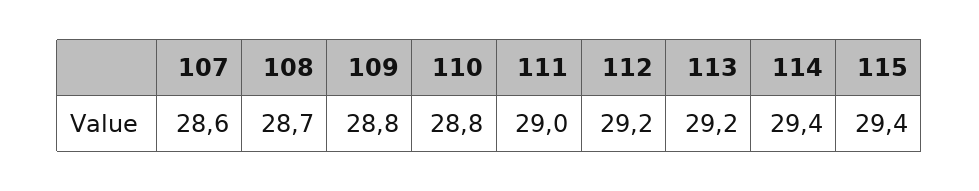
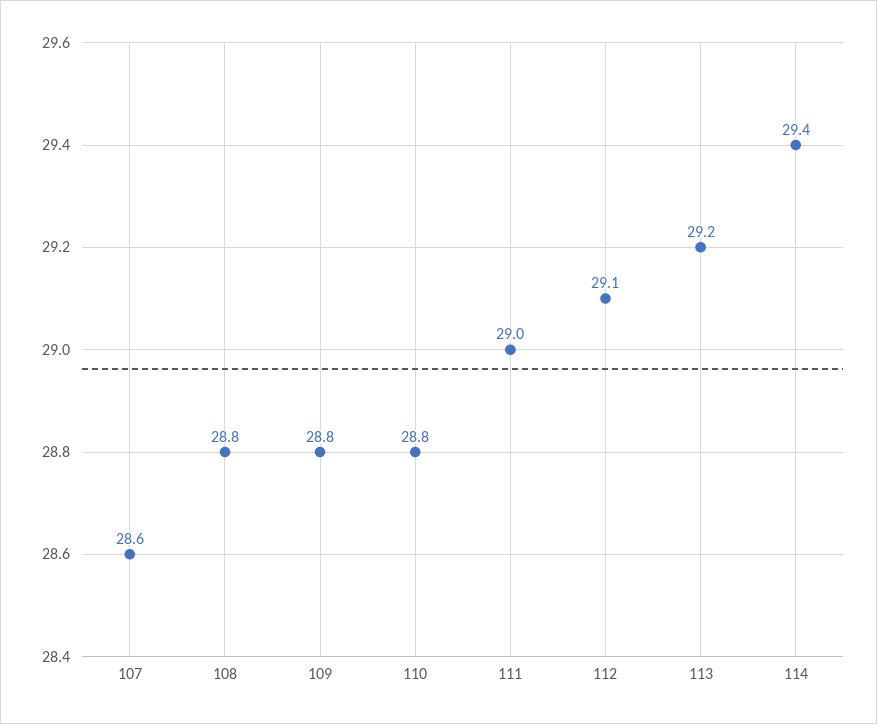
  {
    "107": 28.6,
-   "108": 28.7,
+   "108": 28.8,
    "109": 28.8,
    "110": 28.8,
    "111": 29,
-   "112": 29.2,
+   "112": 29.1,
    "113": 29.2,
-   "114": 29.4,
+   "114": 29.4
-   "115": 29.4
  }

